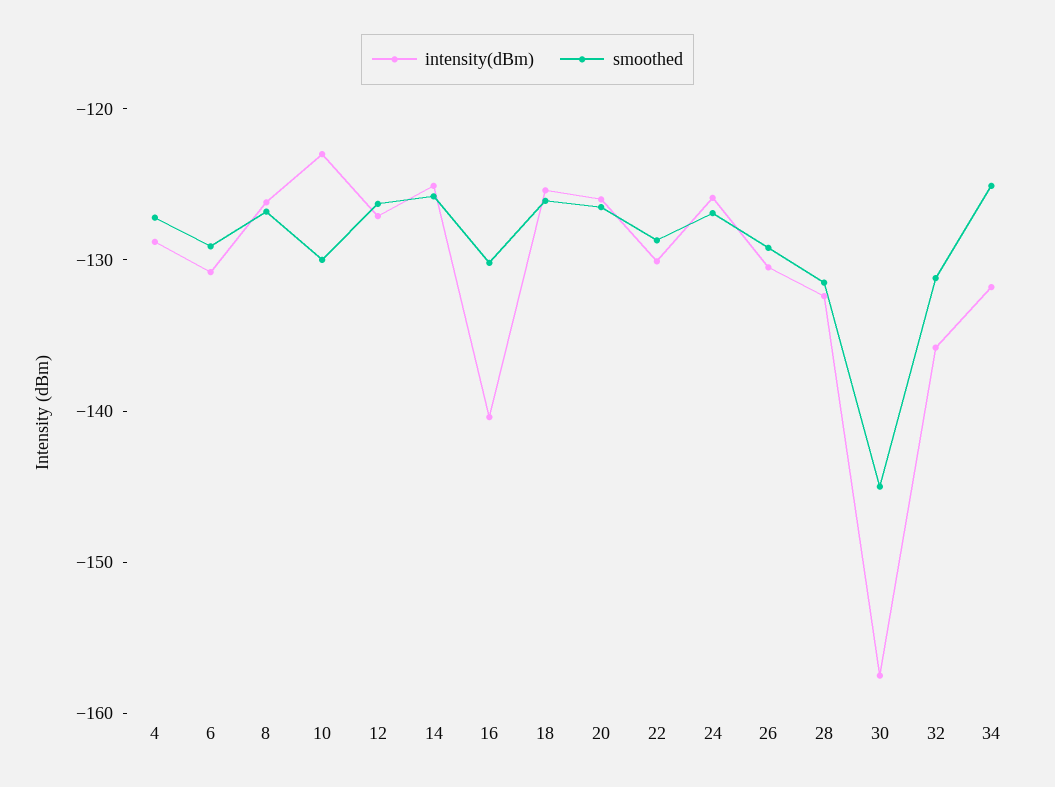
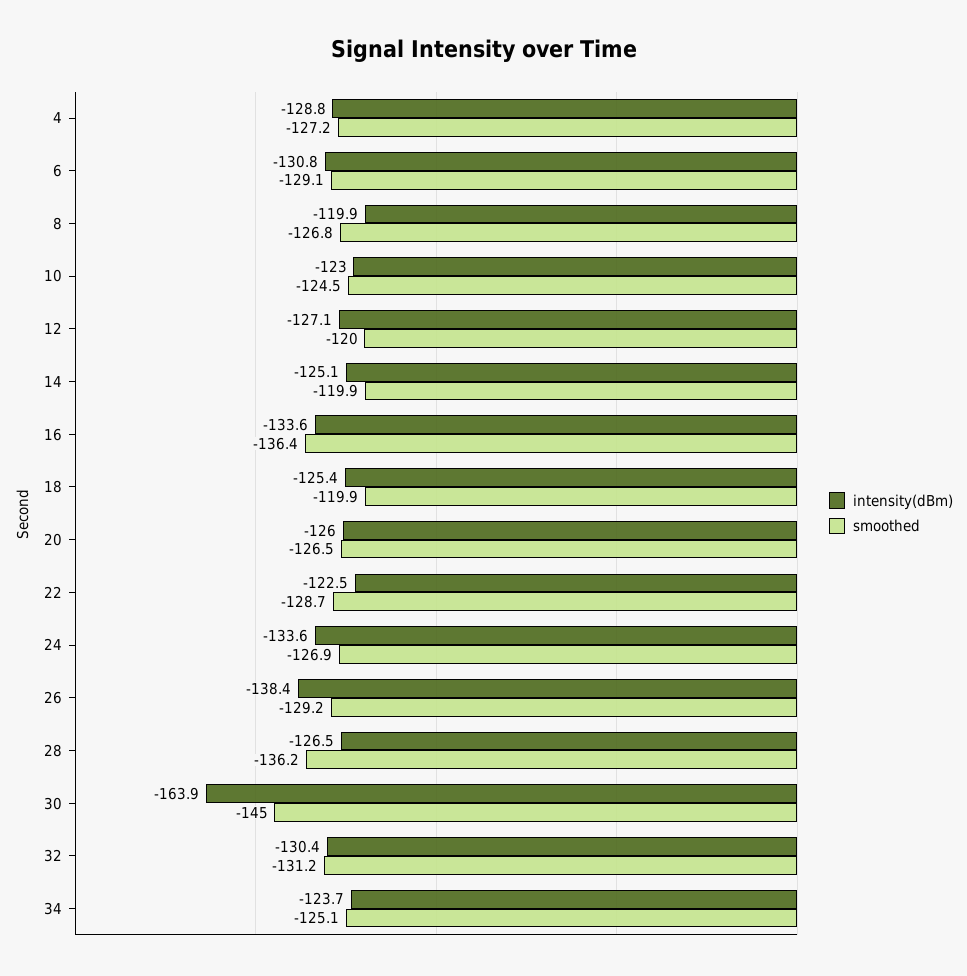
  {
    "intensity(dBm)": {
      "4": -128.8,
      "6": -130.8,
-     "8": -126,
+     "8": -119.9,
      "10": -123,
      "12": -127.1,
      "14": -125.1,
-     "16": -140,
+     "16": -133.6,
      "18": -125.4,
      "20": -126,
-     "22": -130,
+     "22": -122.5,
-     "24": -126,
+     "24": -133.6,
-     "26": -130,
+     "26": -138.4,
-     "28": -132,
+     "28": -126.5,
-     "30": -158,
+     "30": -163.9,
-     "32": -136,
+     "32": -130.4,
-     "34": -132
+     "34": -123.7
    },
    "smoothed": {
      "4": -127.2,
      "6": -129.1,
      "8": -126.8,
-     "10": -130,
+     "10": -124.5,
-     "12": -126,
+     "12": -120,
-     "14": -126,
+     "14": -119.9,
-     "16": -130,
+     "16": -136.4,
-     "18": -126,
+     "18": -119.9,
      "20": -126.5,
      "22": -128.7,
      "24": -126.9,
      "26": -129.2,
-     "28": -132,
+     "28": -136.2,
      "30": -145,
      "32": -131.2,
      "34": -125.1
    }
  }

